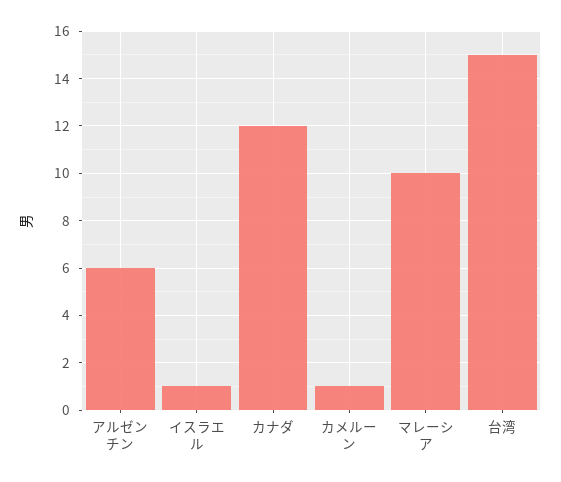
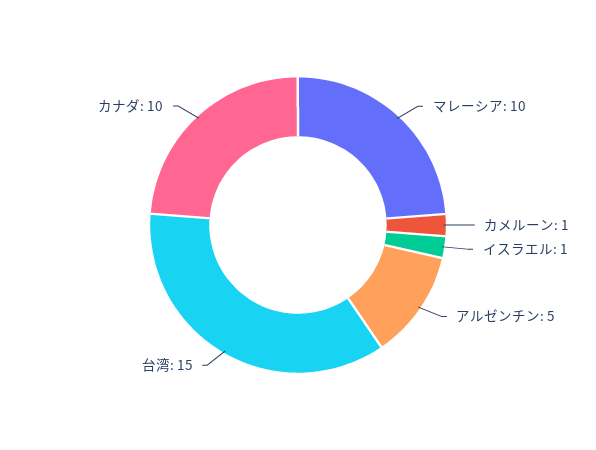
  {
-   "アルゼンチン": 6,
+   "アルゼンチン": 5,
    "イスラエル": 1,
-   "カナダ": 12,
+   "カナダ": 10,
    "カメルーン": 1,
    "マレーシア": 10,
    "台湾": 15
  }

